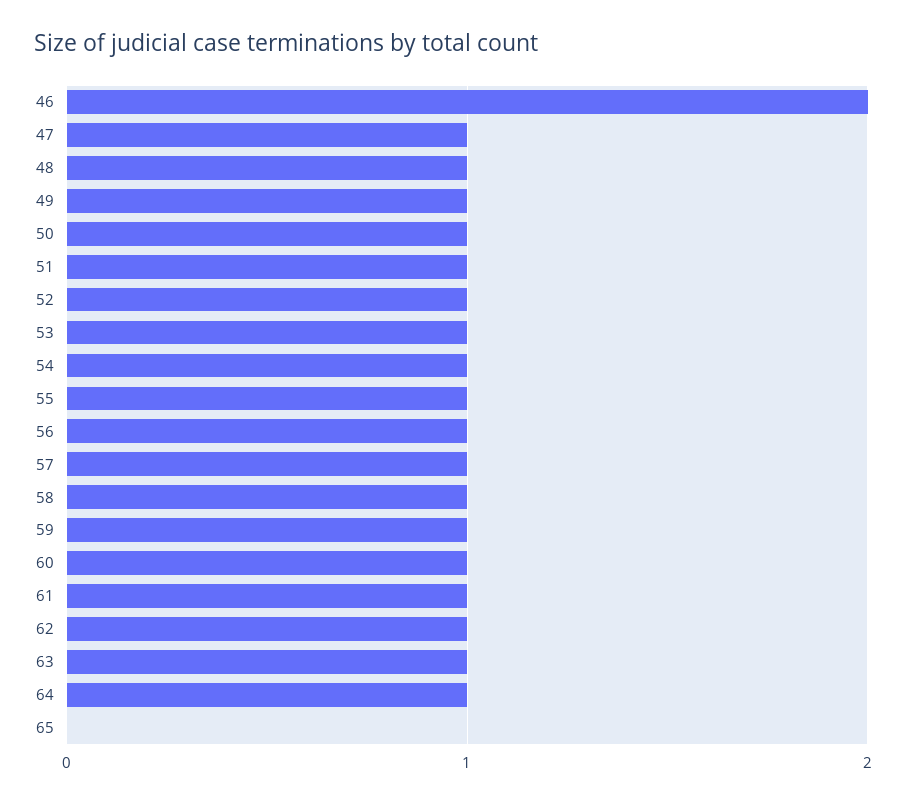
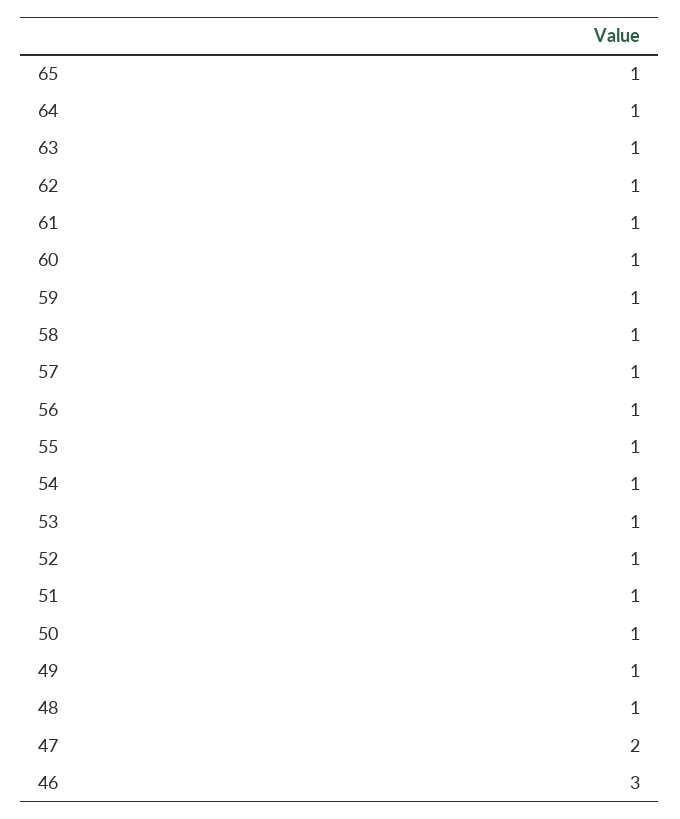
  {
-   "46": 2,
+   "46": 3,
-   "47": 1,
+   "47": 2,
    "48": 1,
    "49": 1,
    "50": 1,
    "51": 1,
    "52": 1,
    "53": 1,
    "54": 1,
    "55": 1,
    "56": 1,
    "57": 1,
    "58": 1,
    "59": 1,
    "60": 1,
    "61": 1,
    "62": 1,
    "63": 1,
    "64": 1,
-   "65": 0
+   "65": 1
  }

